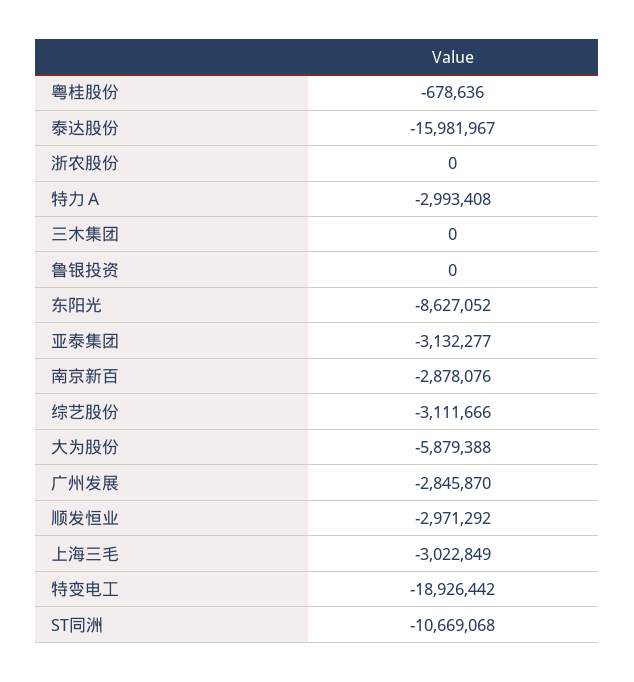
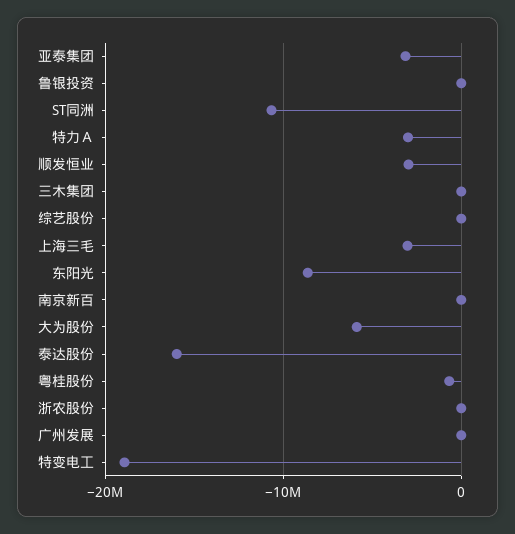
  {
    "粤桂股份": -678636,
    "泰达股份": -15981967,
    "浙农股份": 0,
    "特力Ａ": -2993408,
    "三木集团": 0,
    "鲁银投资": 0,
    "东阳光": -8627052,
    "亚泰集团": -3132277,
-   "南京新百": -2878076,
+   "南京新百": 0,
-   "综艺股份": -3111666,
+   "综艺股份": 0,
    "大为股份": -5879388,
-   "广州发展": -2845870,
+   "广州发展": 0,
    "顺发恒业": -2971292,
    "上海三毛": -3022849,
    "特变电工": -18926442,
    "ST同洲": -10669068
  }

